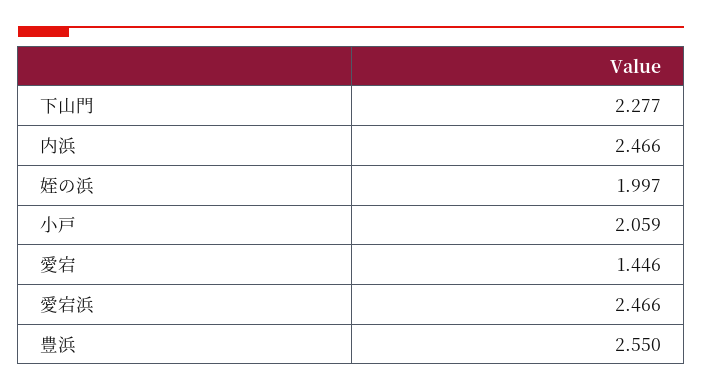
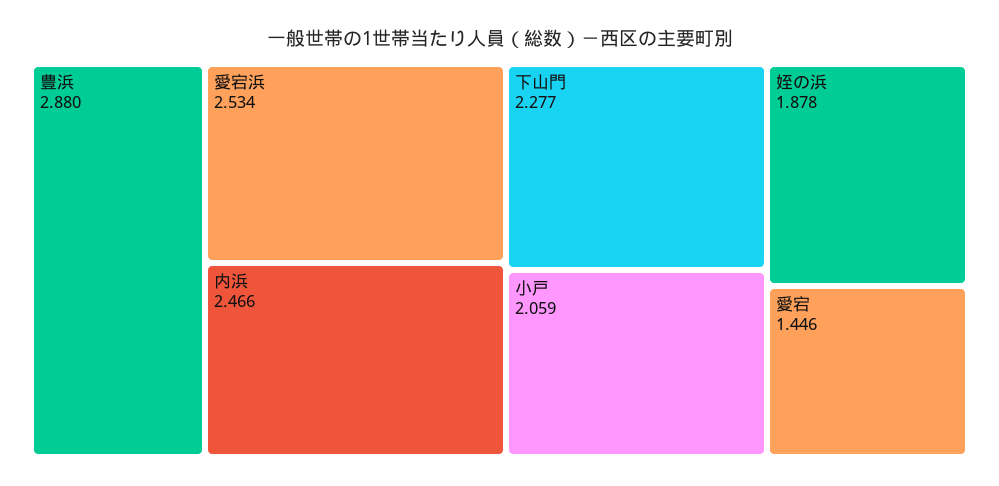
  {
    "下山門": 2.277,
    "内浜": 2.466,
-   "姪の浜": 1.997,
+   "姪の浜": 1.878,
    "小戸": 2.059,
    "愛宕": 1.446,
-   "愛宕浜": 2.466,
+   "愛宕浜": 2.534,
-   "豊浜": 2.55
+   "豊浜": 2.88
  }

